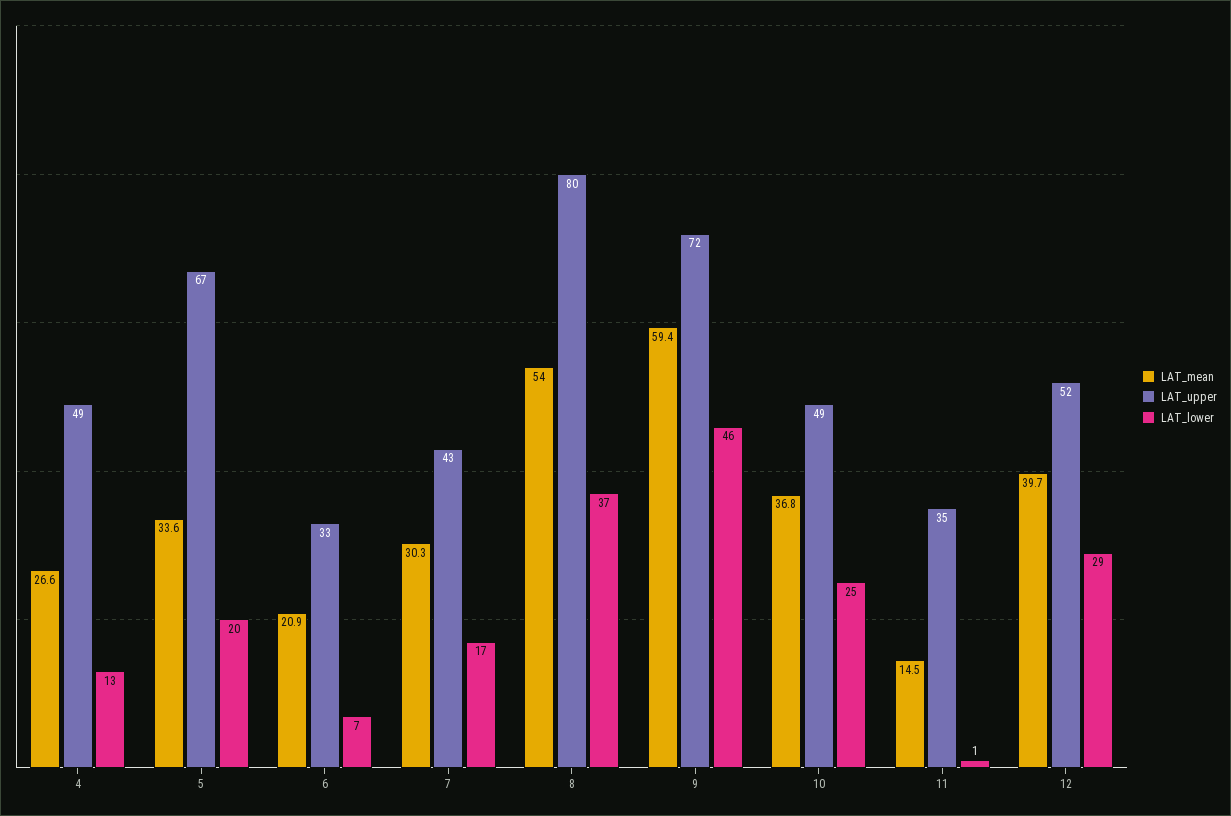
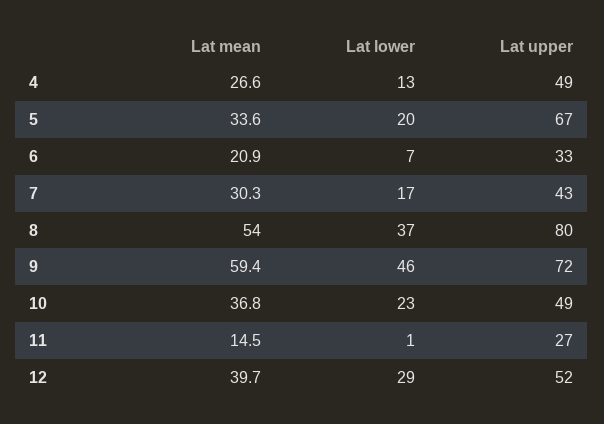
  {
    "LAT_mean": {
      "4": 26.6,
      "5": 33.6,
      "6": 20.9,
      "7": 30.3,
      "8": 54,
      "9": 59.4,
      "10": 36.8,
      "11": 14.5,
      "12": 39.7
    },
    "LAT_upper": {
      "4": 49,
      "5": 67,
      "6": 33,
      "7": 43,
      "8": 80,
      "9": 72,
      "10": 49,
-     "11": 35,
+     "11": 27,
      "12": 52
    },
    "LAT_lower": {
      "4": 13,
      "5": 20,
      "6": 7,
      "7": 17,
      "8": 37,
      "9": 46,
-     "10": 25,
+     "10": 23,
      "11": 1,
      "12": 29
    }
  }

